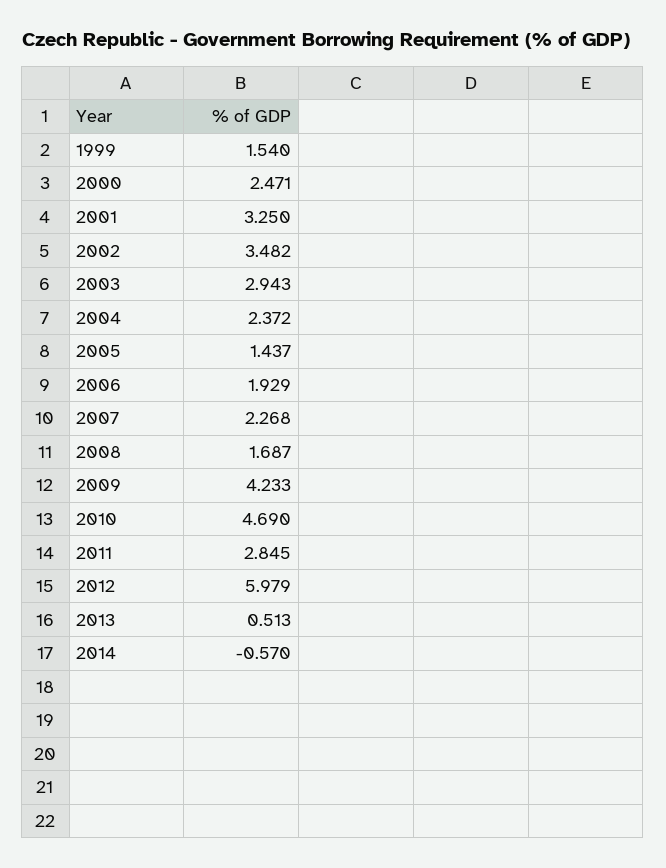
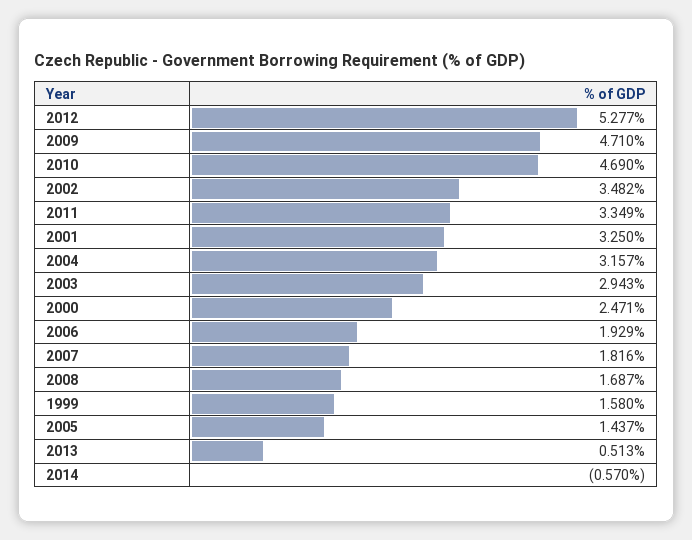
  {
-   "1999": 1.54,
+   "1999": 1.58,
    "2000": 2.471,
    "2001": 3.25,
    "2002": 3.482,
    "2003": 2.943,
-   "2004": 2.372,
+   "2004": 3.157,
    "2005": 1.437,
    "2006": 1.929,
-   "2007": 2.268,
+   "2007": 1.816,
    "2008": 1.687,
-   "2009": 4.233,
+   "2009": 4.71,
    "2010": 4.69,
-   "2011": 2.845,
+   "2011": 3.349,
-   "2012": 5.979,
+   "2012": 5.277,
    "2013": 0.513,
    "2014": -0.57
  }

